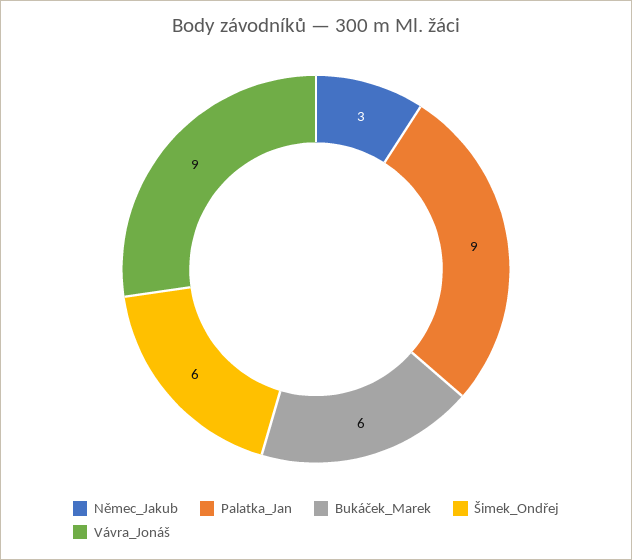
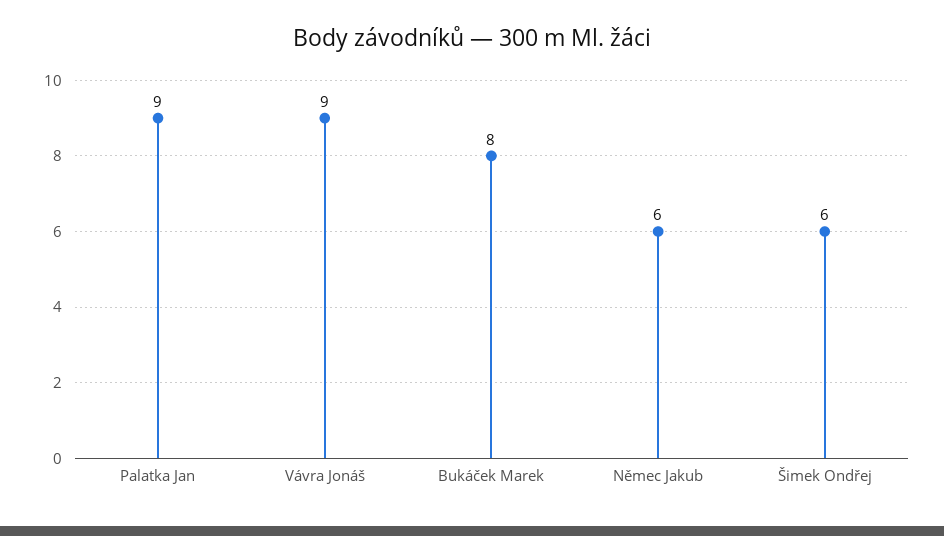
  {
-   "Němec_Jakub": 3,
+   "Němec_Jakub": 6,
    "Palatka_Jan": 9,
-   "Bukáček_Marek": 6,
+   "Bukáček_Marek": 8,
    "Šimek_Ondřej": 6,
    "Vávra_Jonáš": 9
  }

